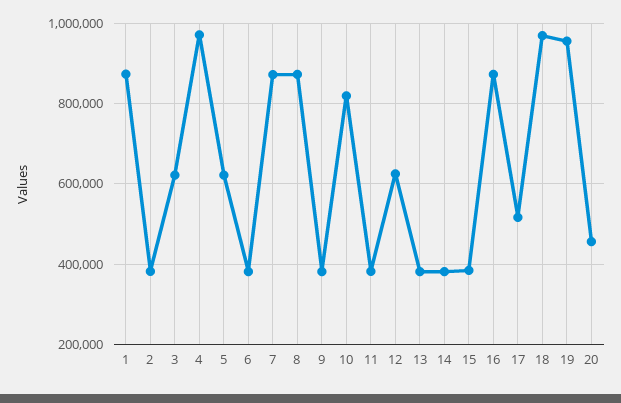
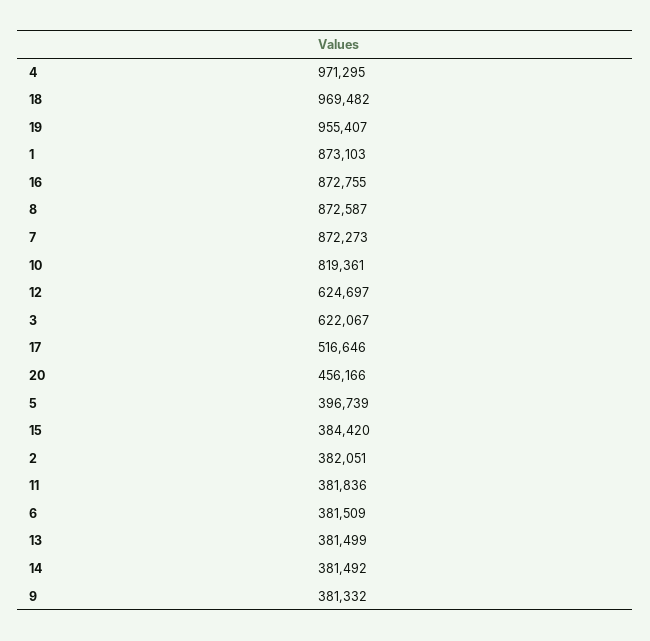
  {
    "1": 873103,
    "2": 382051,
    "3": 622067,
    "4": 971295,
-   "5": 620000,
+   "5": 396739,
    "6": 381509,
    "7": 872273,
    "8": 872587,
    "9": 381332,
    "10": 819361,
    "11": 381836,
    "12": 624697,
    "13": 381499,
    "14": 381492,
    "15": 384420,
    "16": 872755,
    "17": 516646,
    "18": 969482,
    "19": 955407,
    "20": 456166
  }

